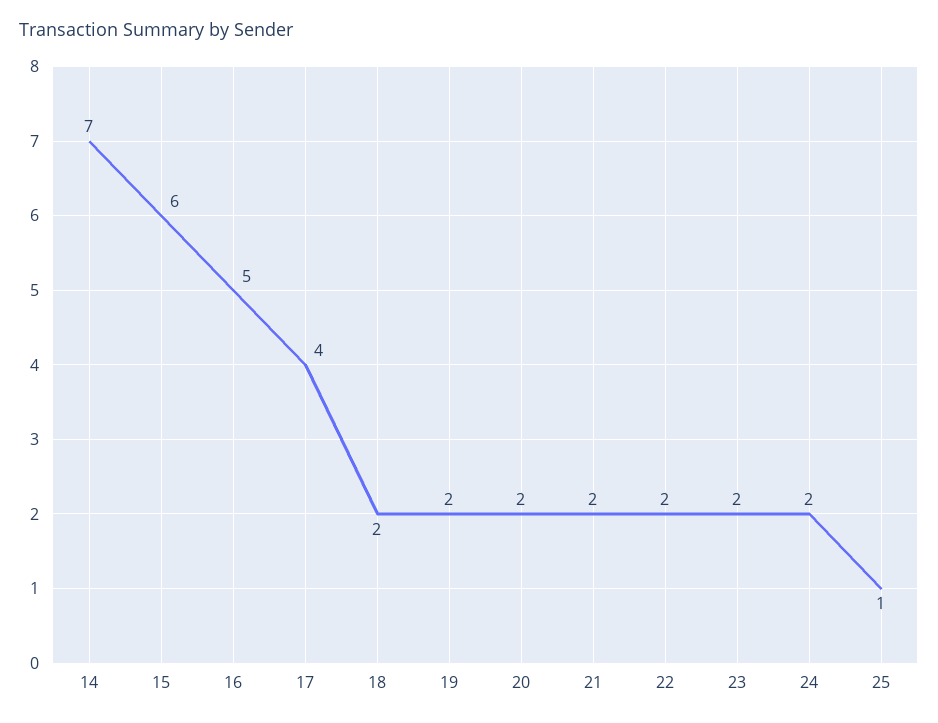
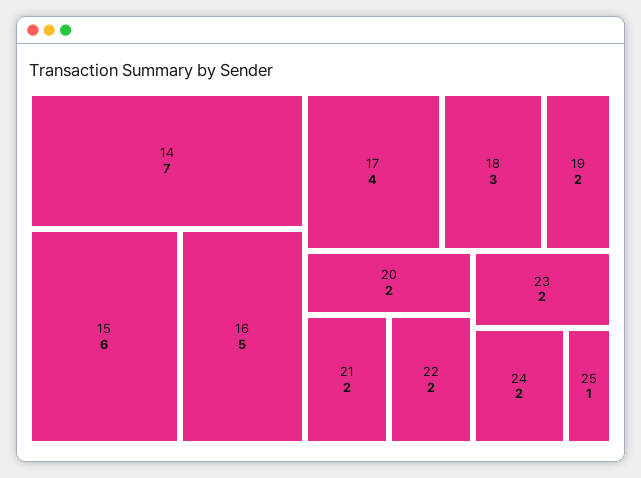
  {
    "14": 7,
    "15": 6,
    "16": 5,
    "17": 4,
-   "18": 2,
+   "18": 3,
    "19": 2,
    "20": 2,
    "21": 2,
    "22": 2,
    "23": 2,
    "24": 2,
    "25": 1
  }

